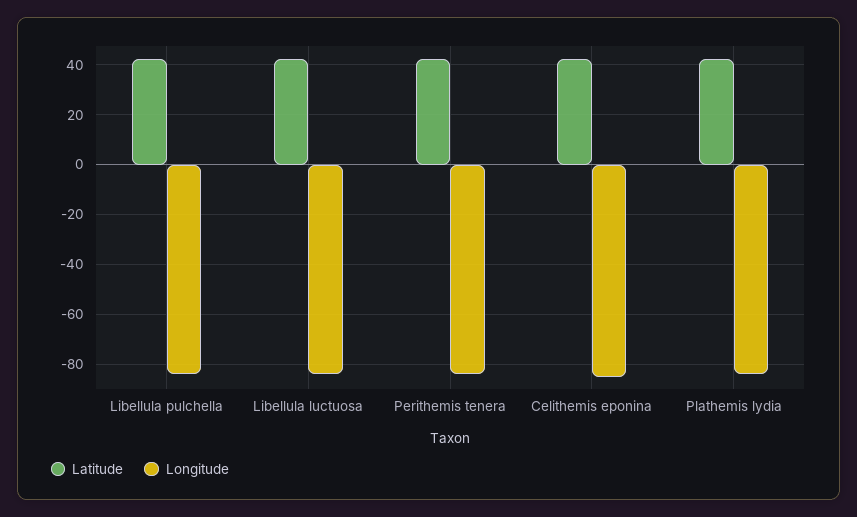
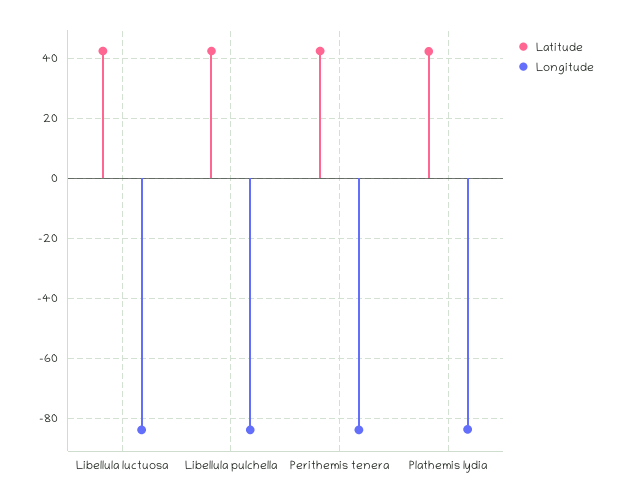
  {
    "Latitude": {
      "Libellula pulchella": 42.5,
      "Libellula luctuosa": 42.5,
      "Perithemis tenera": 42.5,
-     "Celithemis eponina": 42.5,
      "Plathemis lydia": 42.5
    },
    "Longitude": {
      "Libellula pulchella": -85,
      "Libellula luctuosa": -85,
      "Perithemis tenera": -85,
-     "Celithemis eponina": -85,
      "Plathemis lydia": -85
    }
  }

